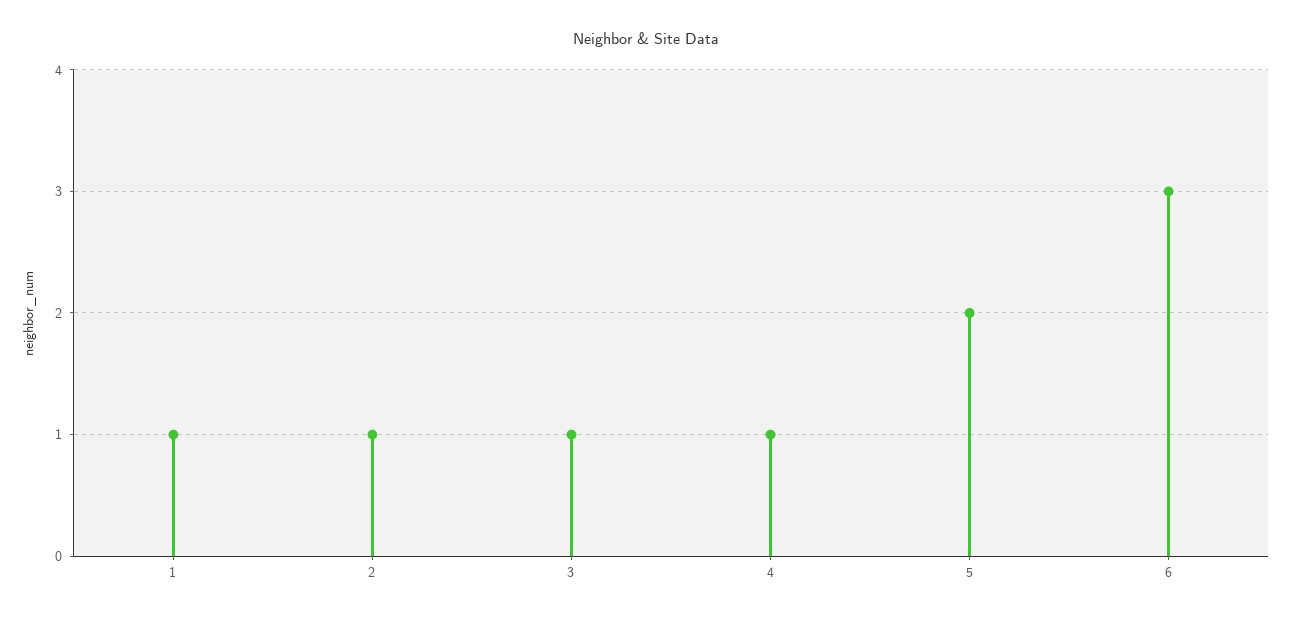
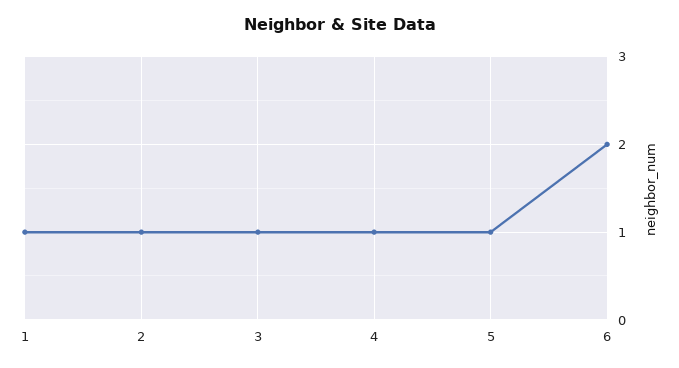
  {
    "1": 1,
    "2": 1,
    "3": 1,
    "4": 1,
-   "5": 2,
+   "5": 1,
-   "6": 3
+   "6": 2
  }

